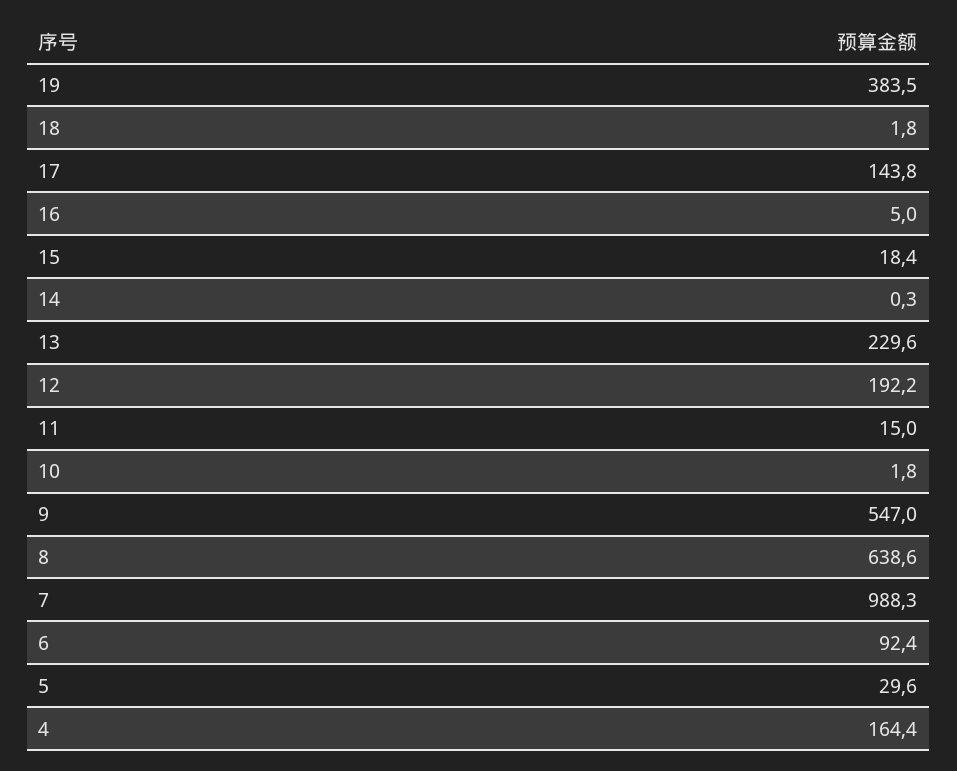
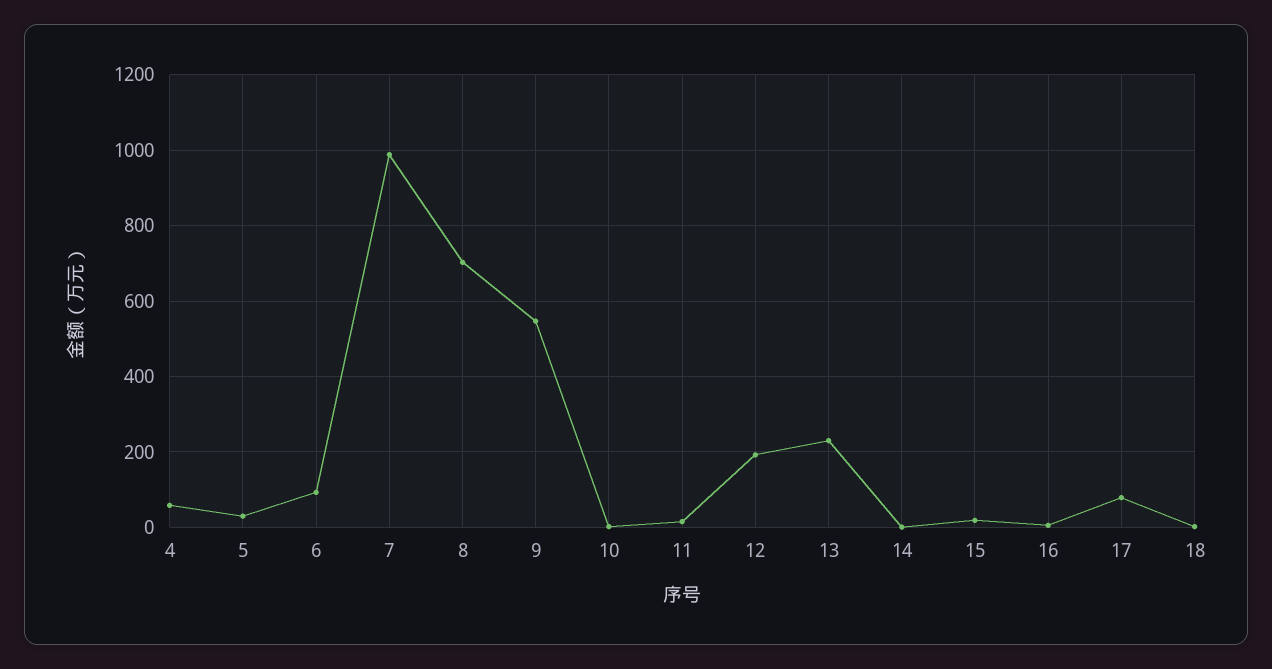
  {
-   "19": 383.5,
    "18": 1.8,
-   "17": 143.8,
+   "17": 80,
    "16": 5,
    "15": 18.4,
    "14": 0.3,
    "13": 229.6,
    "12": 192.2,
    "11": 15,
    "10": 1.8,
    "9": 547,
-   "8": 638.6,
+   "8": 700,
    "7": 988.3,
    "6": 92.4,
    "5": 29.6,
-   "4": 164.4
+   "4": 60
  }

